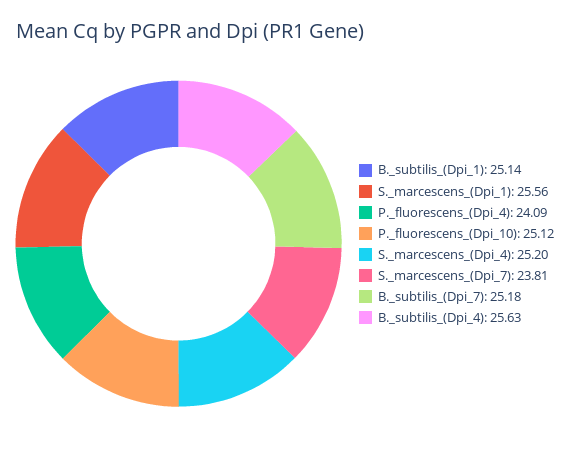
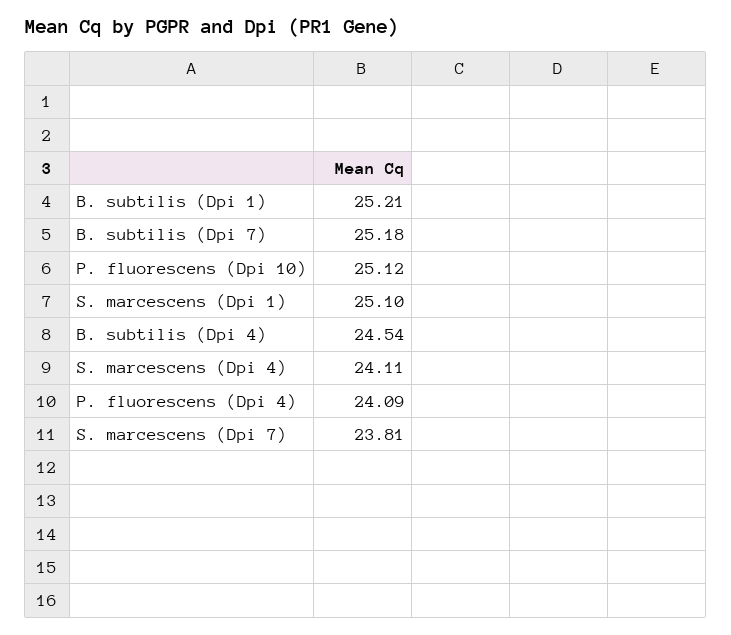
  {
-   "B._subtilis_(Dpi_1)": 25.14,
+   "B._subtilis_(Dpi_1)": 25.21,
-   "S._marcescens_(Dpi_1)": 25.56,
+   "S._marcescens_(Dpi_1)": 25.1,
    "P._fluorescens_(Dpi_4)": 24.09,
    "P._fluorescens_(Dpi_10)": 25.12,
-   "S._marcescens_(Dpi_4)": 25.2,
+   "S._marcescens_(Dpi_4)": 24.11,
    "S._marcescens_(Dpi_7)": 23.81,
    "B._subtilis_(Dpi_7)": 25.18,
-   "B._subtilis_(Dpi_4)": 25.63
+   "B._subtilis_(Dpi_4)": 24.54
  }

